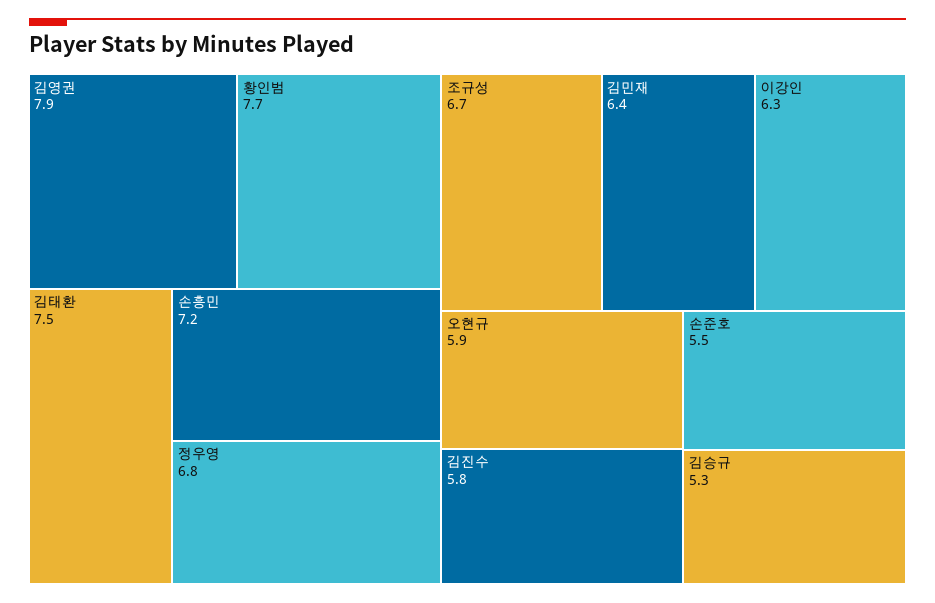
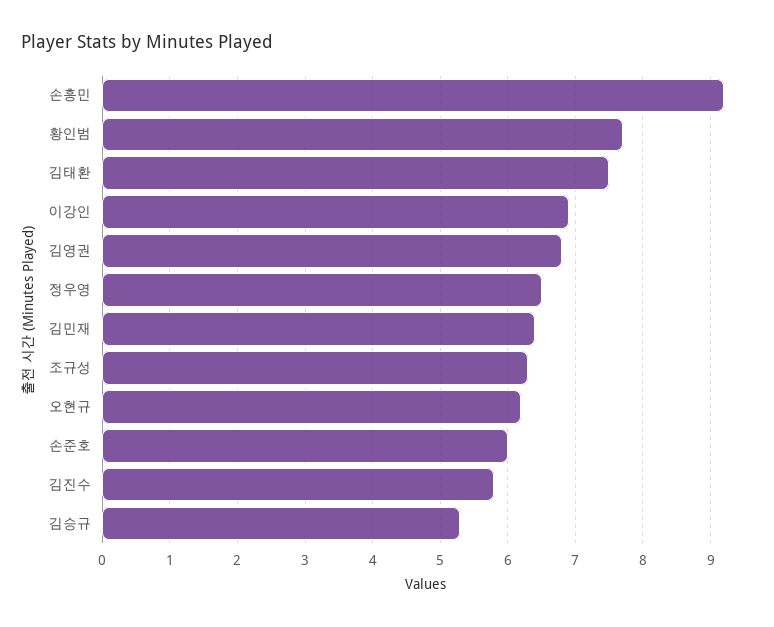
  {
-   "김영권": 7.9,
+   "김영권": 6.8,
    "황인범": 7.7,
    "김태환": 7.5,
-   "손흥민": 7.2,
+   "손흥민": 9.2,
-   "정우영": 6.8,
+   "정우영": 6.5,
-   "조규성": 6.7,
+   "조규성": 6.3,
    "김민재": 6.4,
-   "이강인": 6.3,
+   "이강인": 6.9,
-   "오현규": 5.9,
+   "오현규": 6.2,
    "김진수": 5.8,
-   "손준호": 5.5,
+   "손준호": 6,
    "김승규": 5.3
  }

